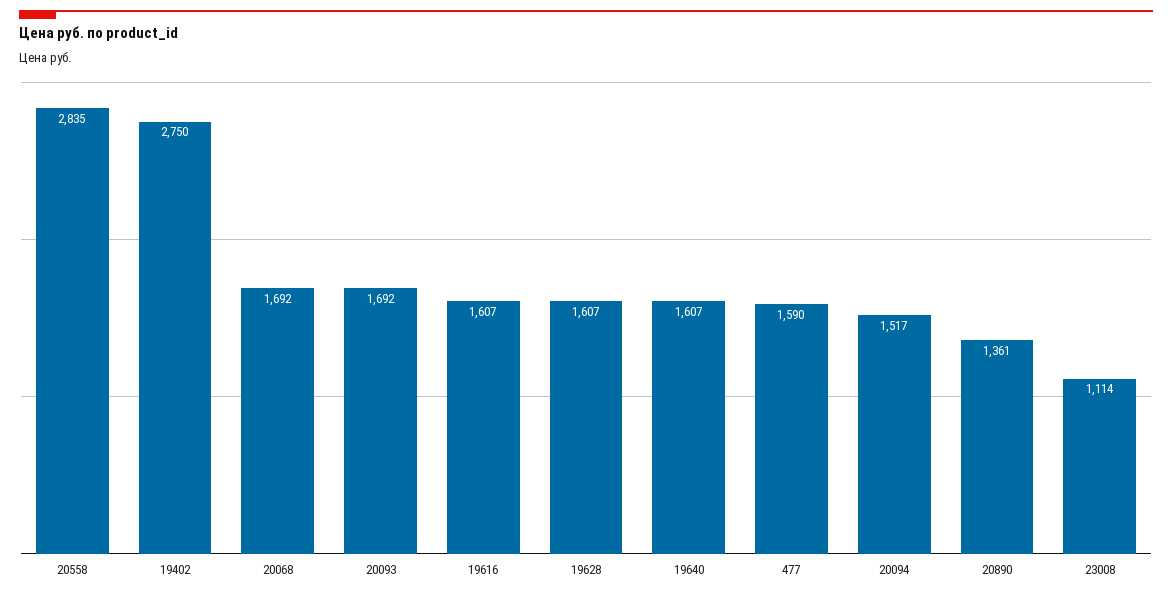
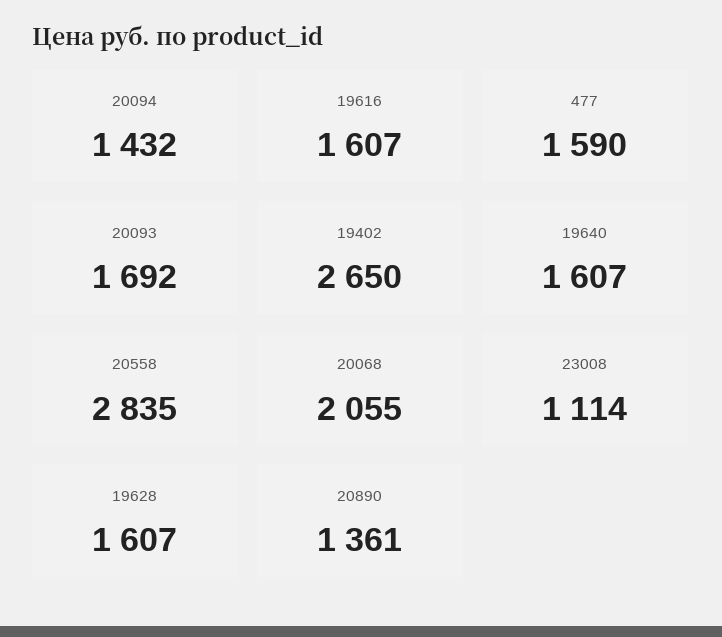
  {
    "20558": 2835,
-   "19402": 2750,
+   "19402": 2650,
-   "20068": 1692,
+   "20068": 2055,
    "20093": 1692,
    "19616": 1607,
    "19628": 1607,
    "19640": 1607,
    "477": 1590,
-   "20094": 1517,
+   "20094": 1432,
    "20890": 1361,
    "23008": 1114
  }

